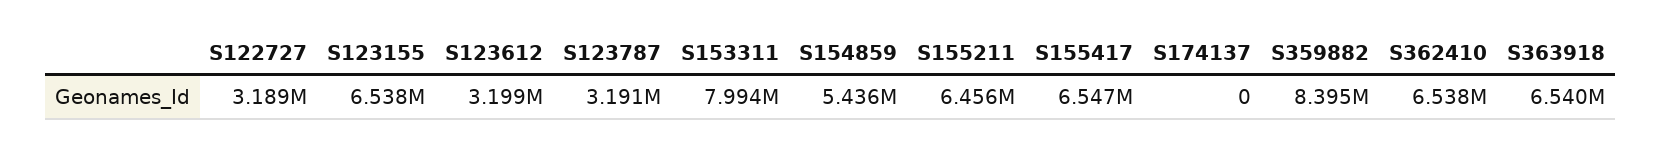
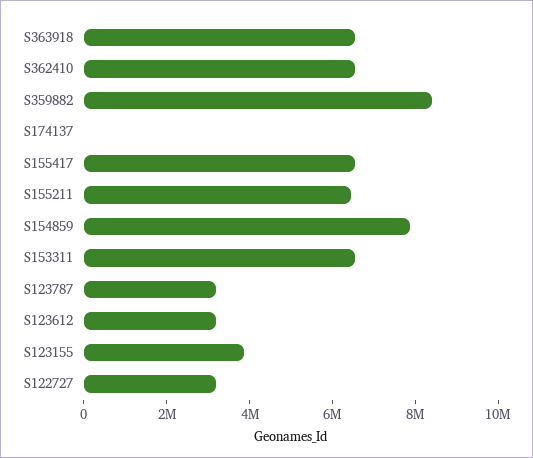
  {
    "S122727": 3189000,
-   "S123155": 6538000,
+   "S123155": 4000000,
    "S123612": 3199000,
    "S123787": 3191000,
-   "S153311": 7994000,
+   "S153311": 6500000,
-   "S154859": 5436000,
+   "S154859": 8000000,
    "S155211": 6456000,
    "S155417": 6547000,
    "S174137": 0,
    "S359882": 8395000,
    "S362410": 6538000,
    "S363918": 6540000
  }

